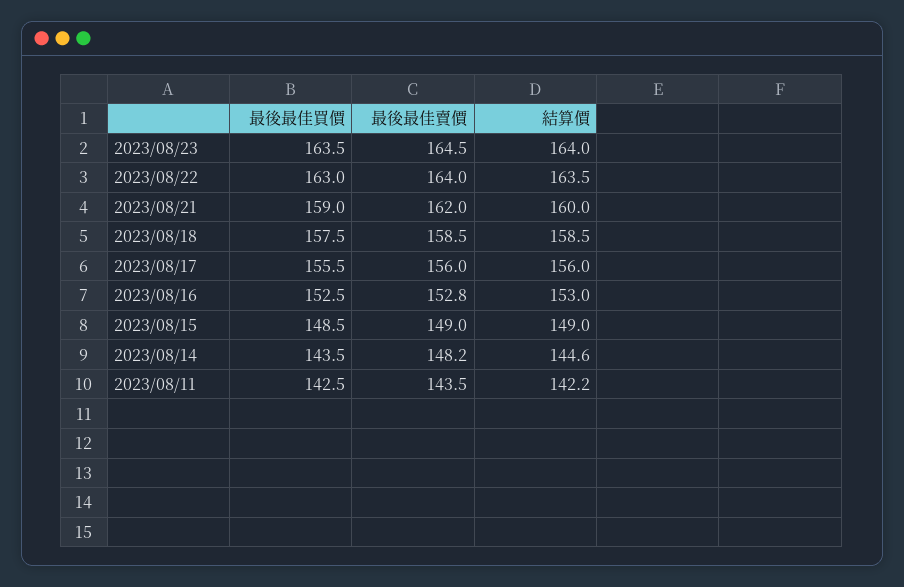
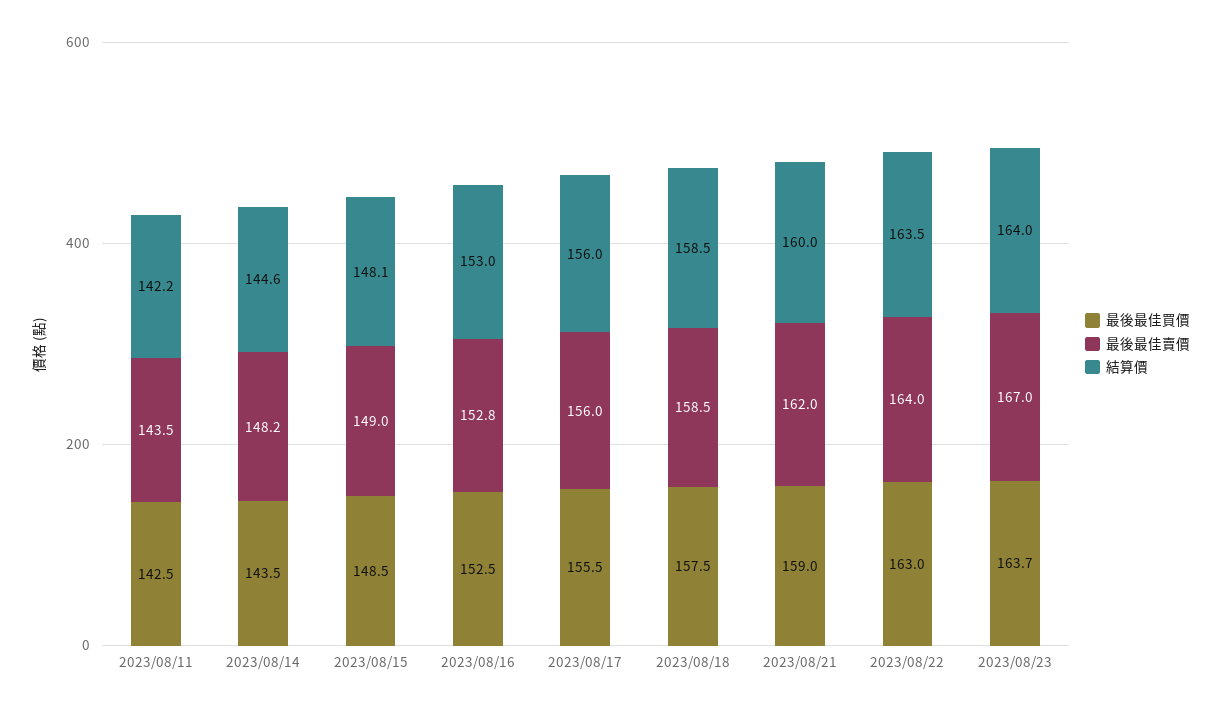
  {
    "最後最佳買價": {
-     "2023/08/23": 163.5,
+     "2023/08/23": 163.7,
      "2023/08/22": 163,
      "2023/08/21": 159,
      "2023/08/18": 157.5,
      "2023/08/17": 155.5,
      "2023/08/16": 152.5,
      "2023/08/15": 148.5,
      "2023/08/14": 143.5,
      "2023/08/11": 142.5
    },
    "最後最佳賣價": {
-     "2023/08/23": 164.5,
+     "2023/08/23": 167,
      "2023/08/22": 164,
      "2023/08/21": 162,
      "2023/08/18": 158.5,
      "2023/08/17": 156,
      "2023/08/16": 152.8,
      "2023/08/15": 149,
      "2023/08/14": 148.2,
      "2023/08/11": 143.5
    },
    "結算價": {
      "2023/08/23": 164,
      "2023/08/22": 163.5,
      "2023/08/21": 160,
      "2023/08/18": 158.5,
      "2023/08/17": 156,
      "2023/08/16": 153,
-     "2023/08/15": 149,
+     "2023/08/15": 148.1,
      "2023/08/14": 144.6,
      "2023/08/11": 142.2
    }
  }

